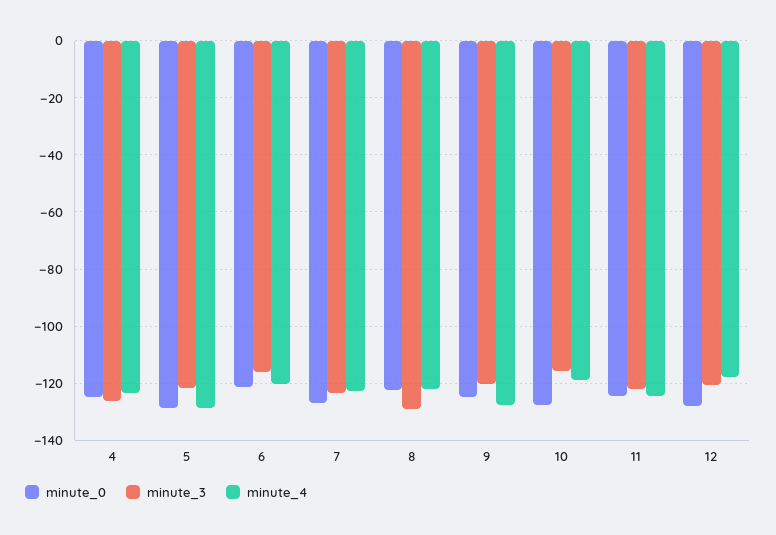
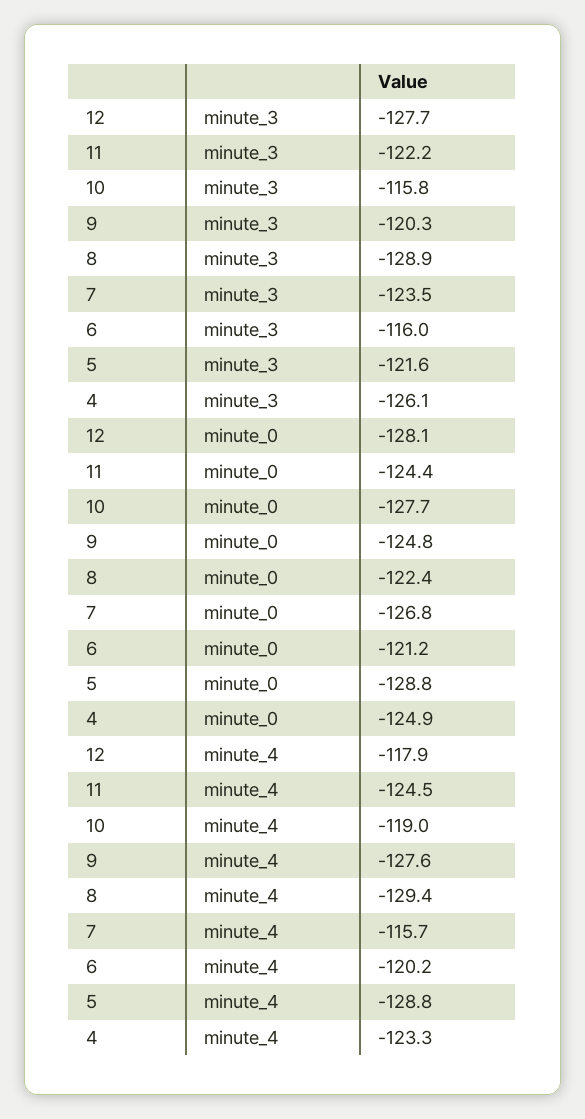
  {
    "minute_0": {
      "4": -124.9,
      "5": -128.8,
      "6": -121.2,
      "7": -126.8,
      "8": -122.4,
      "9": -124.8,
      "10": -127.7,
      "11": -124.4,
      "12": -128.1
    },
    "minute_3": {
      "4": -126.1,
      "5": -121.6,
      "6": -116,
      "7": -123.5,
      "8": -128.9,
      "9": -120.3,
      "10": -115.8,
      "11": -122.2,
-     "12": -120
+     "12": -127.7
    },
    "minute_4": {
      "4": -123.3,
      "5": -128.8,
      "6": -120.2,
-     "7": -122.5,
+     "7": -115.7,
-     "8": -122.5,
+     "8": -129.4,
      "9": -127.6,
      "10": -119,
      "11": -124.5,
      "12": -117.9
    }
  }

